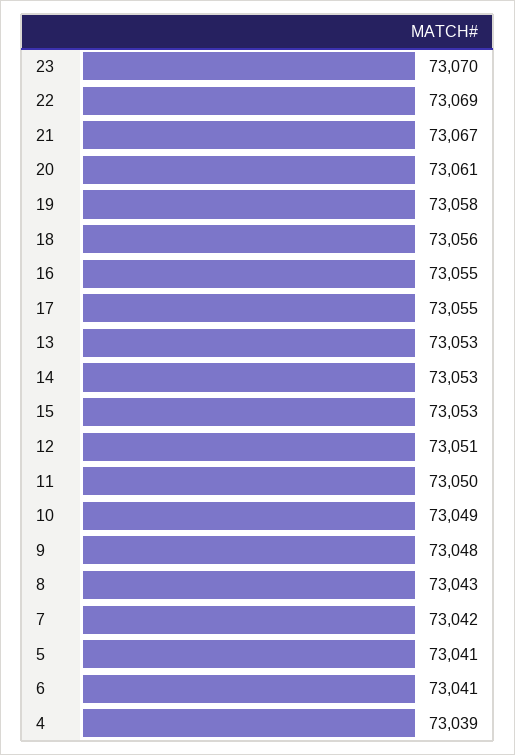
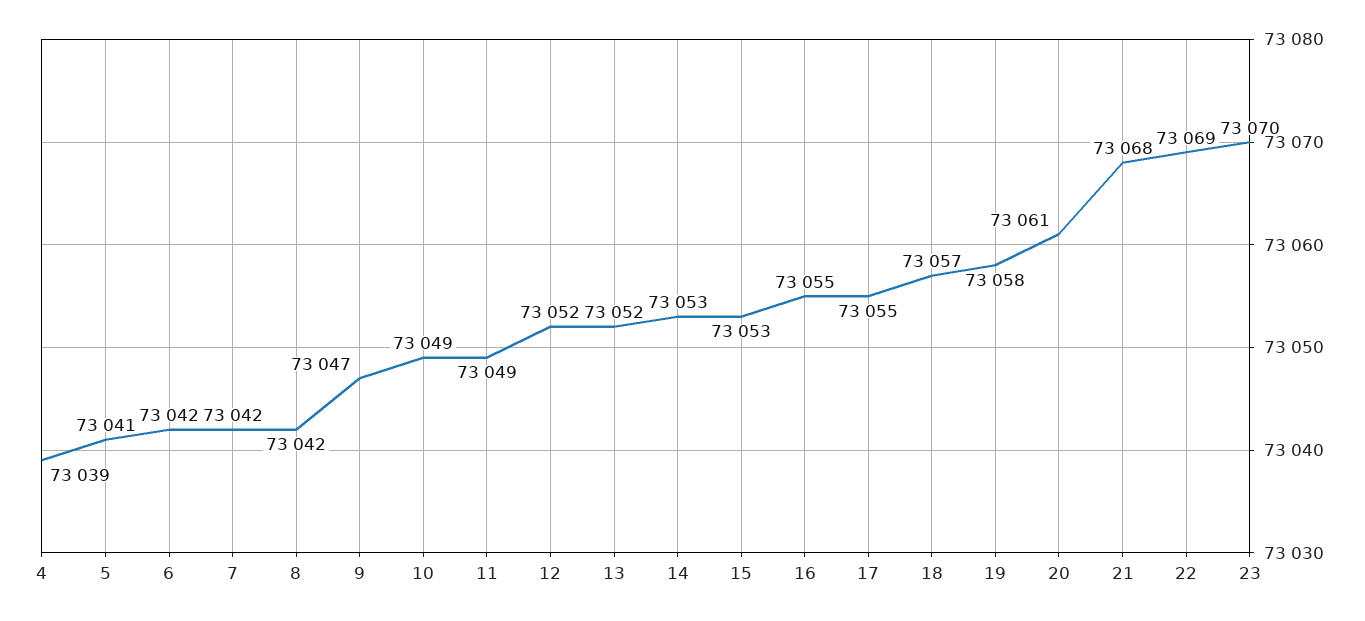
  {
    "23": 73070,
    "22": 73069,
-   "21": 73067,
+   "21": 73068,
    "20": 73061,
    "19": 73058,
-   "18": 73056,
+   "18": 73057,
    "16": 73055,
    "17": 73055,
-   "13": 73053,
+   "13": 73052,
    "14": 73053,
    "15": 73053,
-   "12": 73051,
+   "12": 73052,
-   "11": 73050,
+   "11": 73049,
    "10": 73049,
-   "9": 73048,
+   "9": 73047,
-   "8": 73043,
+   "8": 73042,
    "7": 73042,
    "5": 73041,
-   "6": 73041,
+   "6": 73042,
    "4": 73039
  }

